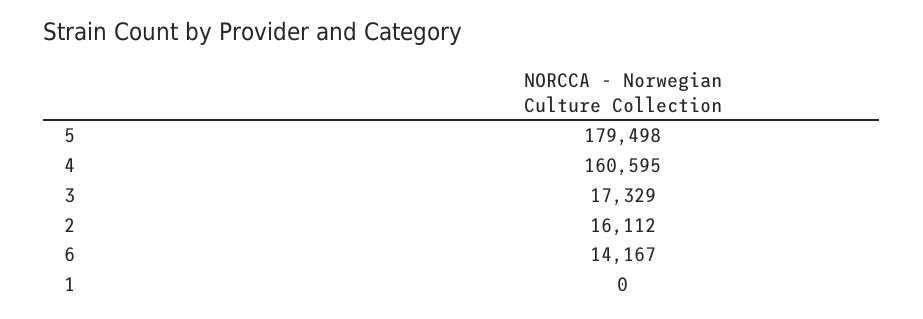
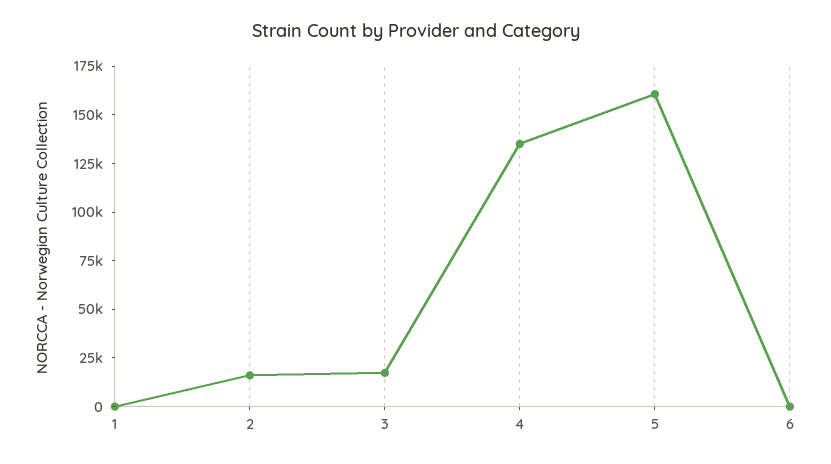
  {
-   "5": 179498,
+   "5": 160000,
-   "4": 160595,
+   "4": 135000,
    "3": 17329,
    "2": 16112,
-   "6": 14167,
+   "6": 0,
    "1": 0
  }

